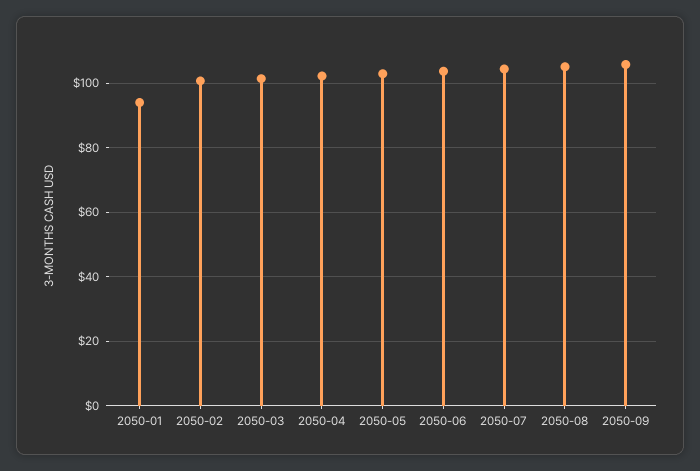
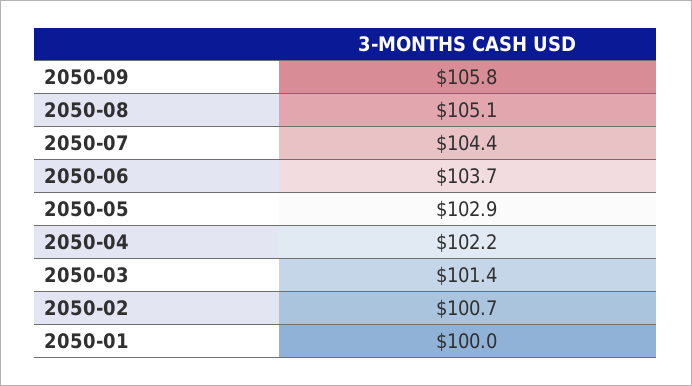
  {
-   "2050-01": 94,
+   "2050-01": 100,
    "2050-02": 100.7,
    "2050-03": 101.4,
    "2050-04": 102.2,
    "2050-05": 102.9,
    "2050-06": 103.7,
    "2050-07": 104.4,
    "2050-08": 105.1,
    "2050-09": 105.8
  }

